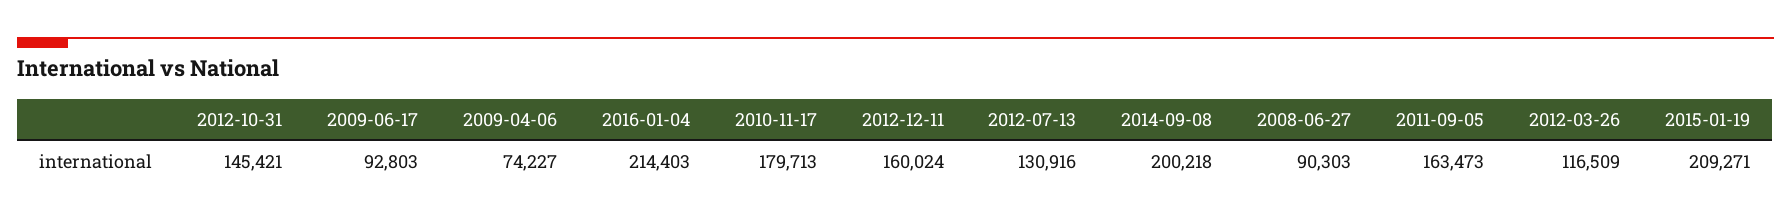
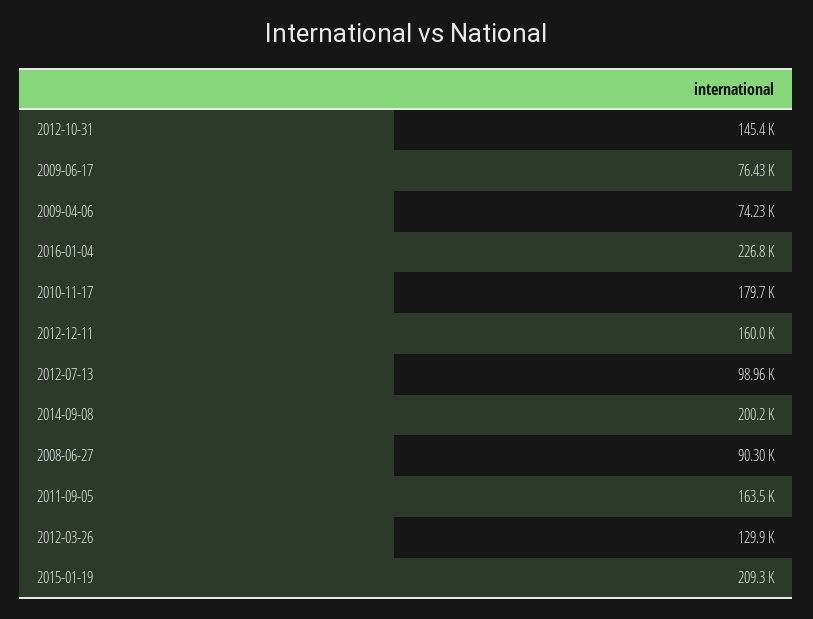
  {
    "2012-10-31": 145421,
-   "2009-06-17": 92803,
+   "2009-06-17": 76430,
    "2009-04-06": 74227,
-   "2016-01-04": 214403,
+   "2016-01-04": 226800,
    "2010-11-17": 179713,
    "2012-12-11": 160024,
-   "2012-07-13": 130916,
+   "2012-07-13": 98960,
    "2014-09-08": 200218,
    "2008-06-27": 90303,
    "2011-09-05": 163473,
-   "2012-03-26": 116509,
+   "2012-03-26": 129900,
    "2015-01-19": 209271
  }

